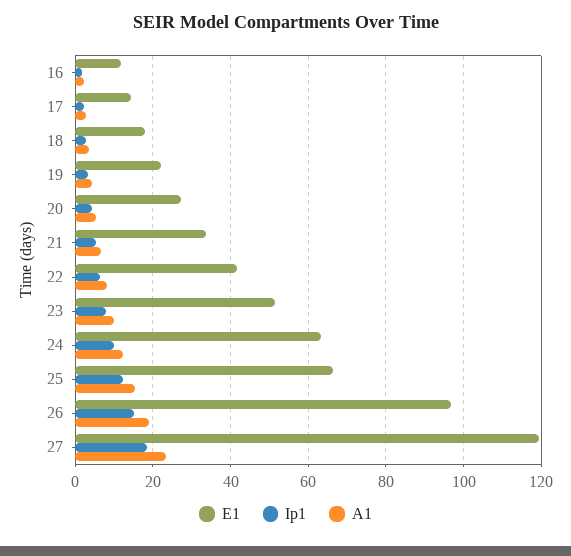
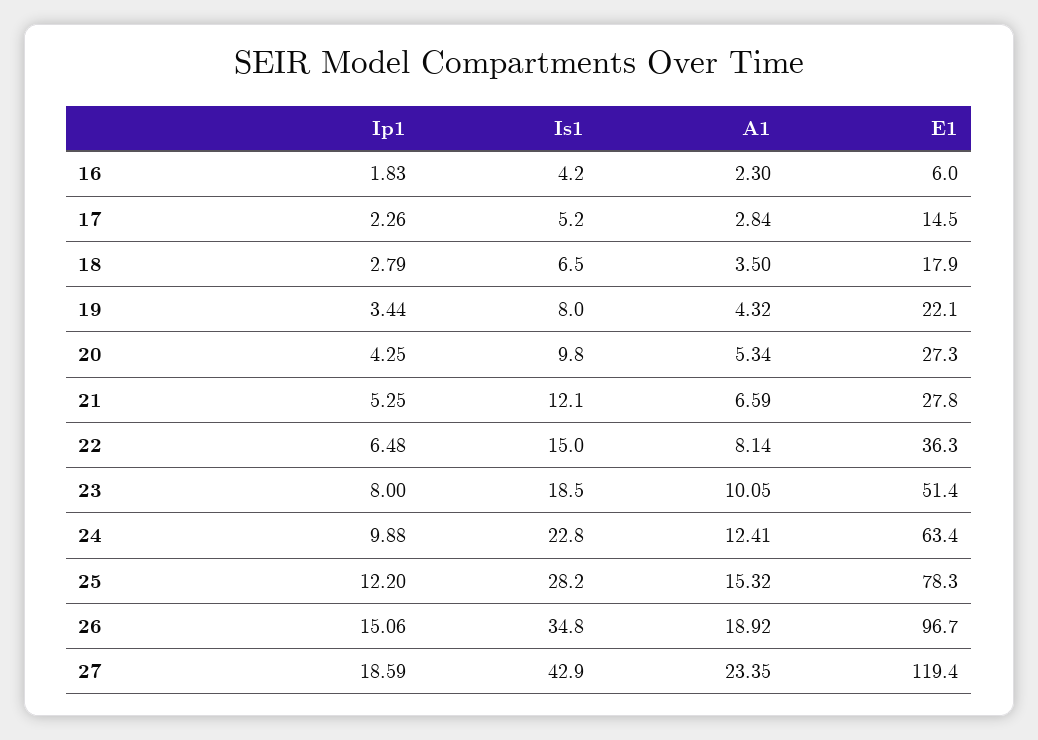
  {
    "E1": {
-     "16": 12,
+     "16": 6,
      "17": 14.5,
      "18": 17.9,
      "19": 22.1,
      "20": 27.3,
-     "21": 34,
+     "21": 27.8,
-     "22": 42,
+     "22": 36.3,
      "23": 51.4,
      "24": 63.4,
-     "25": 66,
+     "25": 78.3,
      "26": 96.7,
      "27": 119.4
    },
    "Ip1": {
      "16": 1.83,
      "17": 2.26,
      "18": 2.79,
      "19": 3.44,
      "20": 4.25,
      "21": 5.25,
      "22": 6.48,
      "23": 8,
      "24": 9.88,
      "25": 12.2,
      "26": 15.06,
      "27": 18.59
    },
    "A1": {
      "16": 2.3,
      "17": 2.84,
      "18": 3.5,
      "19": 4.32,
      "20": 5.34,
      "21": 6.59,
      "22": 8.14,
      "23": 10.05,
      "24": 12.41,
      "25": 15.32,
      "26": 18.92,
      "27": 23.35
-   }
+   },
+   "Is1": {
+     "16": 4.2,
+     "17": 5.2,
+     "18": 6.5,
+     "19": 8,
+     "20": 9.8,
+     "21": 12.1,
+     "22": 15,
+     "23": 18.5,
+     "24": 22.8,
+     "25": 28.2,
+     "26": 34.8,
+     "27": 42.9
+   }
  }

